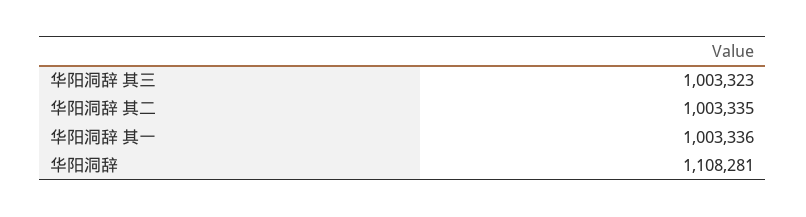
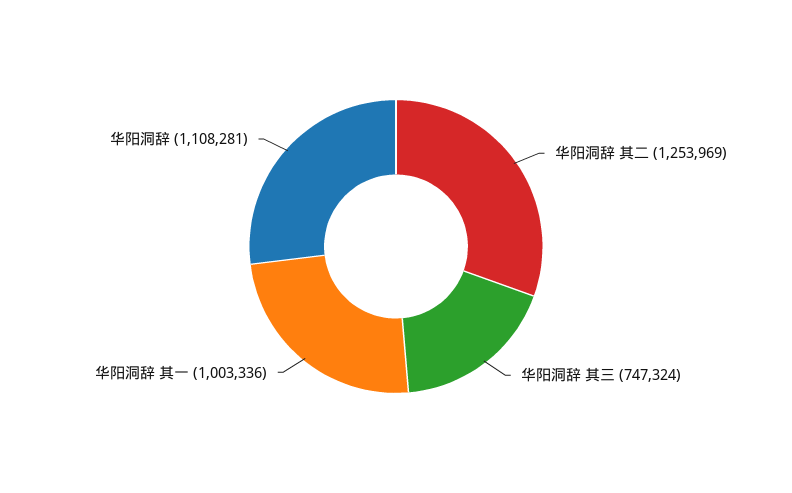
  {
-   "华阳洞辞 其三": 1003323,
+   "华阳洞辞 其三": 747324,
-   "华阳洞辞 其二": 1003335,
+   "华阳洞辞 其二": 1253969,
    "华阳洞辞 其一": 1003336,
    "华阳洞辞": 1108281
  }

